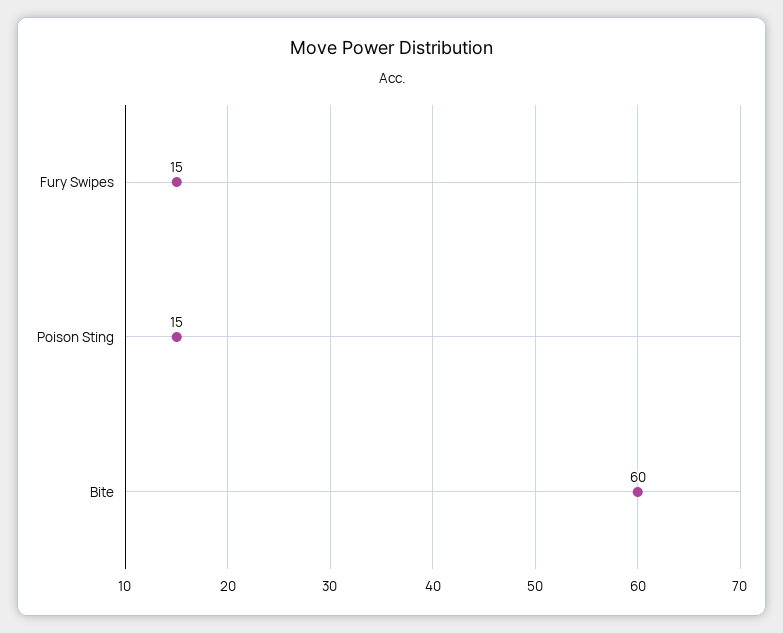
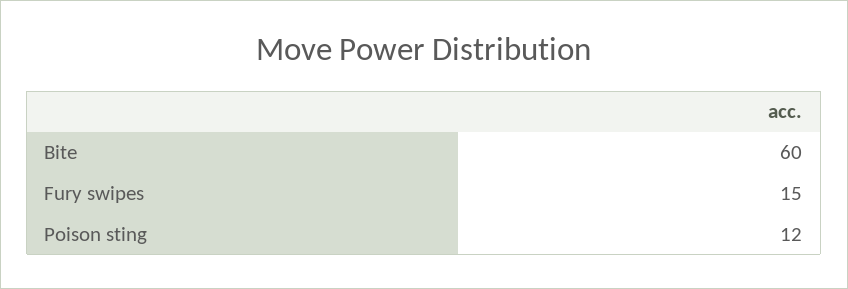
  {
    "Fury Swipes": 15,
-   "Poison Sting": 15,
+   "Poison Sting": 12,
    "Bite": 60
  }

